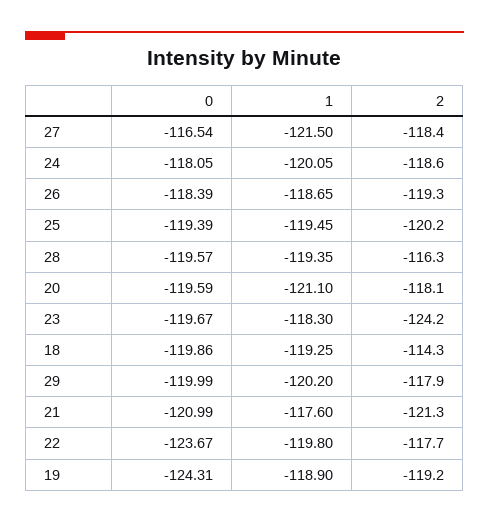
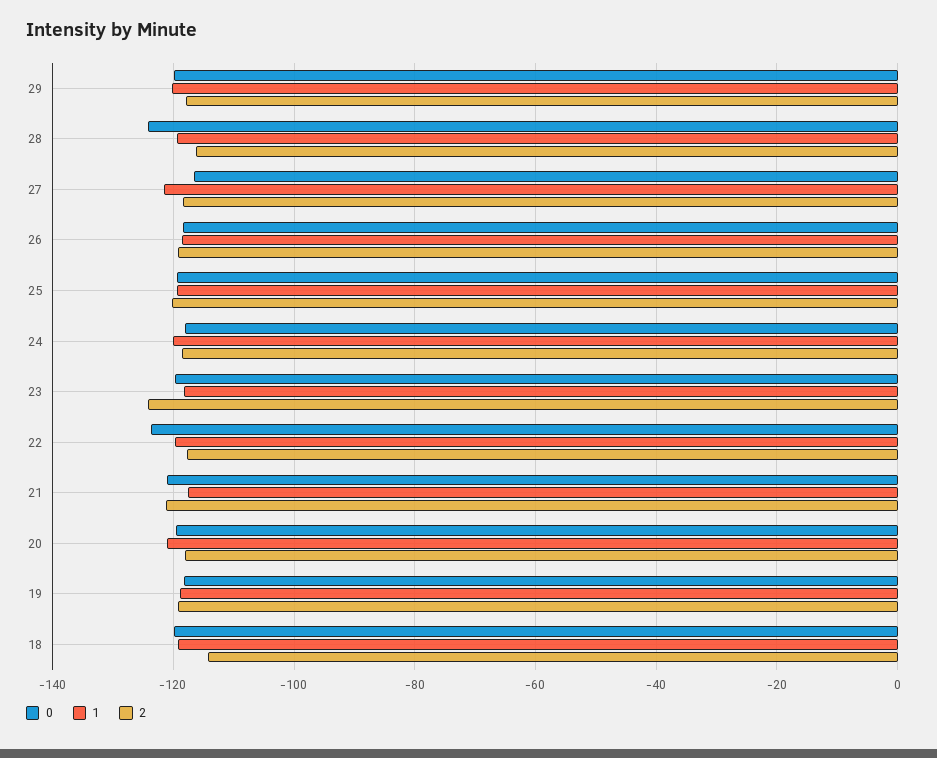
  {
    "0": {
      "27": -116.54,
      "24": -118.05,
      "26": -118.39,
      "25": -119.39,
-     "28": -119.57,
+     "28": -124,
      "20": -119.59,
      "23": -119.67,
      "18": -119.86,
      "29": -119.99,
      "21": -120.99,
      "22": -123.67,
-     "19": -124.31
+     "19": -118
    },
    "1": {
      "27": -121.5,
      "24": -120.05,
      "26": -118.65,
      "25": -119.45,
      "28": -119.35,
      "20": -121.1,
      "23": -118.3,
      "18": -119.25,
      "29": -120.2,
      "21": -117.6,
      "22": -119.8,
      "19": -118.9
    },
    "2": {
      "27": -118.4,
      "24": -118.6,
      "26": -119.3,
      "25": -120.2,
      "28": -116.3,
      "20": -118.1,
      "23": -124.2,
      "18": -114.3,
      "29": -117.9,
      "21": -121.3,
      "22": -117.7,
      "19": -119.2
    }
  }

